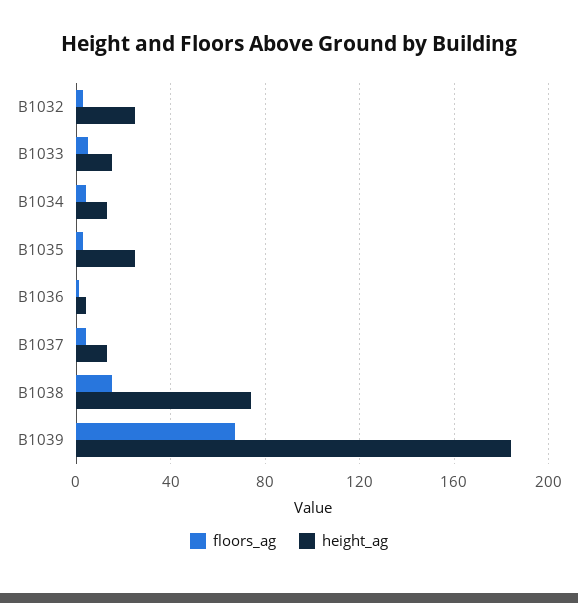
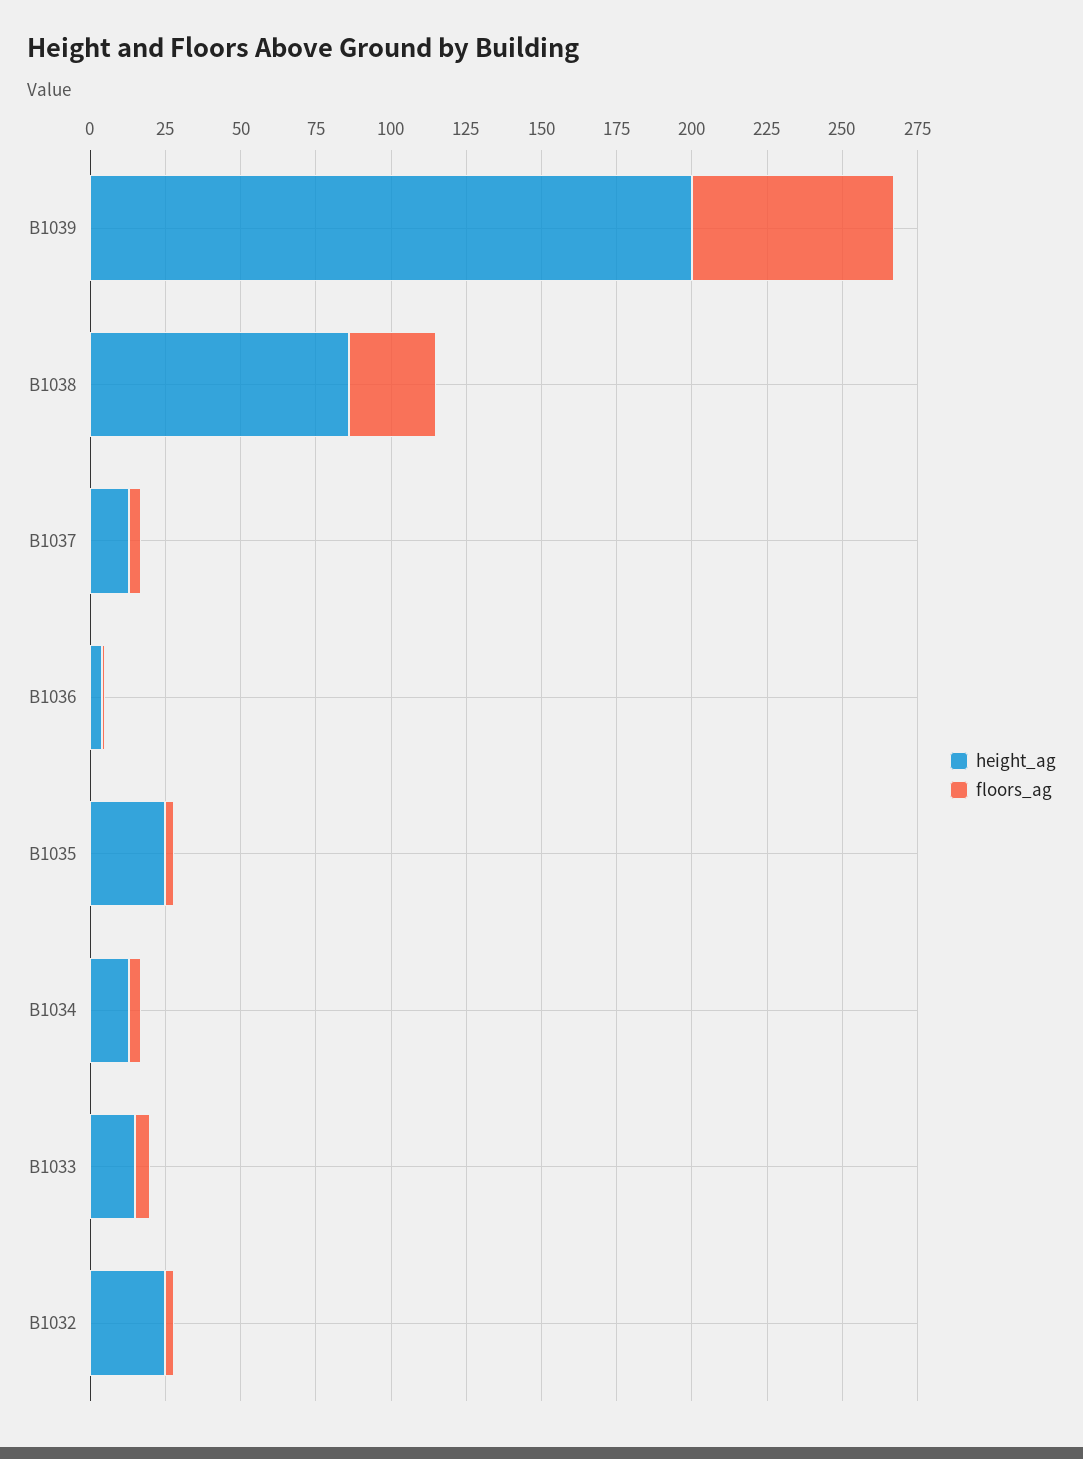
  {
    "floors_ag": {
      "B1032": 5,
      "B1033": 5,
      "B1034": 5,
      "B1035": 5,
      "B1036": 0,
      "B1037": 5,
-     "B1038": 15,
+     "B1038": 30,
      "B1039": 65
    },
    "height_ag": {
      "B1032": 25,
      "B1033": 15,
      "B1034": 15,
      "B1035": 25,
      "B1036": 5,
      "B1037": 15,
-     "B1038": 75,
+     "B1038": 85,
-     "B1039": 185
+     "B1039": 200
    }
  }

